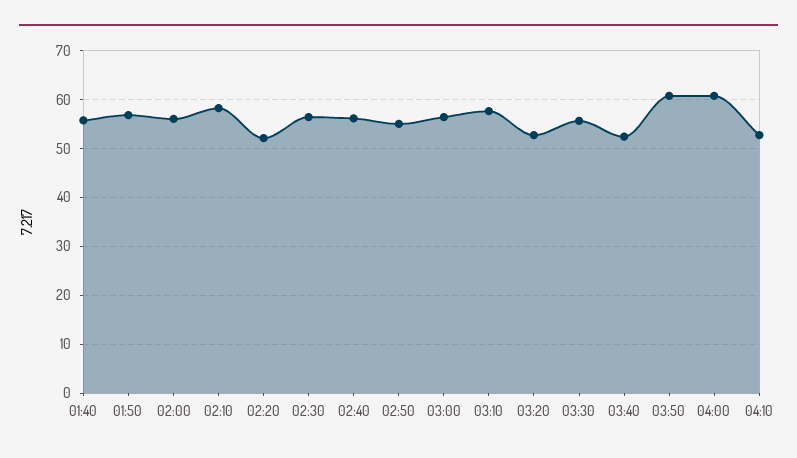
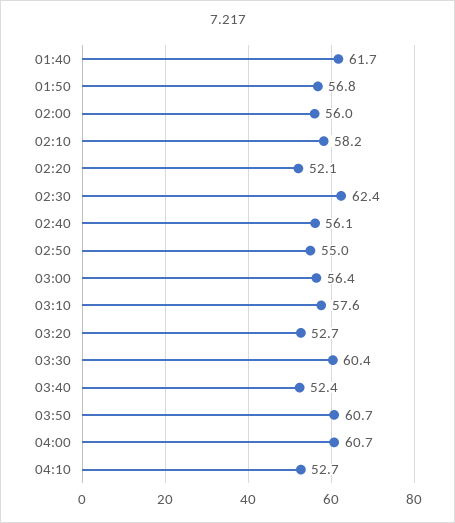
  {
-   "01:40": 56,
+   "01:40": 61.7,
    "01:50": 56.8,
    "02:00": 56,
    "02:10": 58.2,
    "02:20": 52.1,
-   "02:30": 56,
+   "02:30": 62.4,
    "02:40": 56.1,
    "02:50": 55,
    "03:00": 56.4,
    "03:10": 57.6,
    "03:20": 52.7,
-   "03:30": 56,
+   "03:30": 60.4,
    "03:40": 52.4,
    "03:50": 60.7,
    "04:00": 60.7,
    "04:10": 52.7
  }

